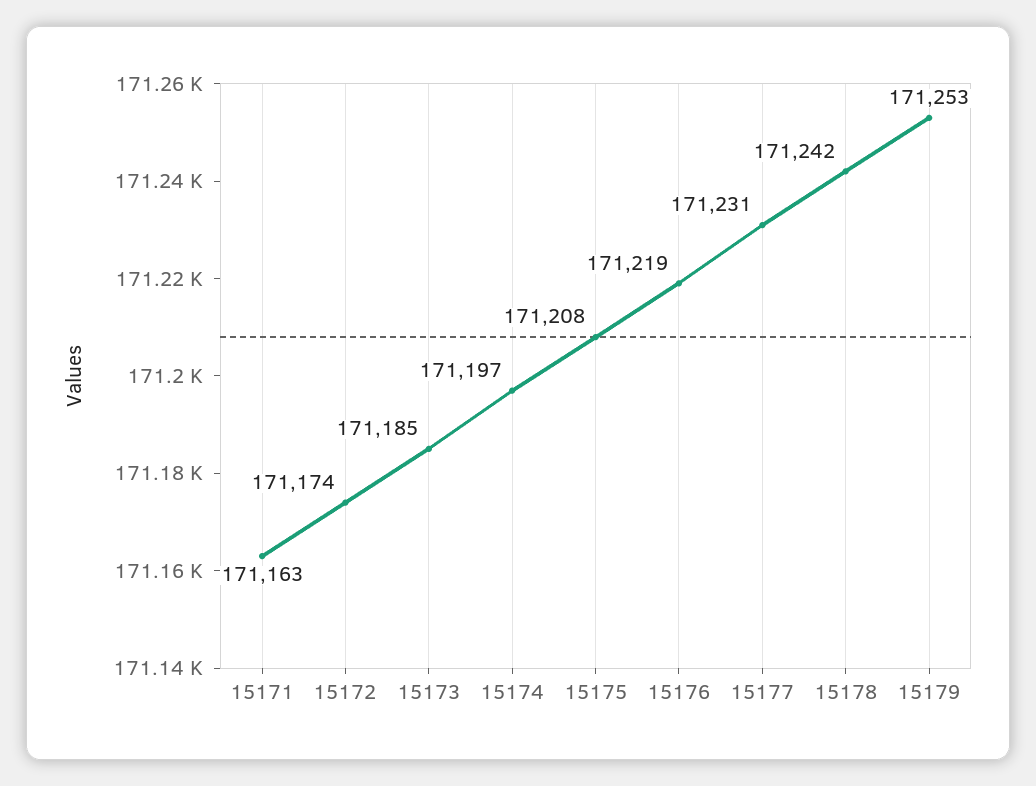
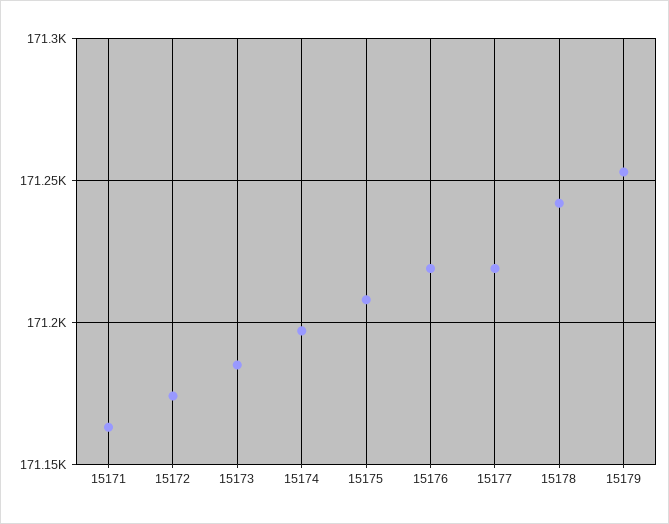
  {
    "15171": 171163,
    "15172": 171174,
    "15173": 171185,
    "15174": 171197,
    "15175": 171208,
    "15176": 171219,
-   "15177": 171231,
+   "15177": 171220,
    "15178": 171242,
    "15179": 171253
  }

